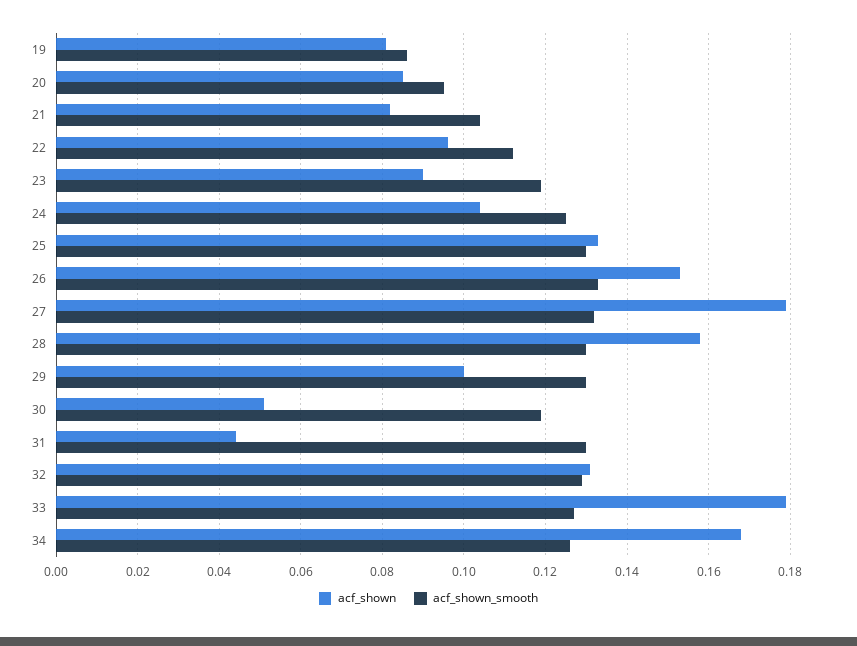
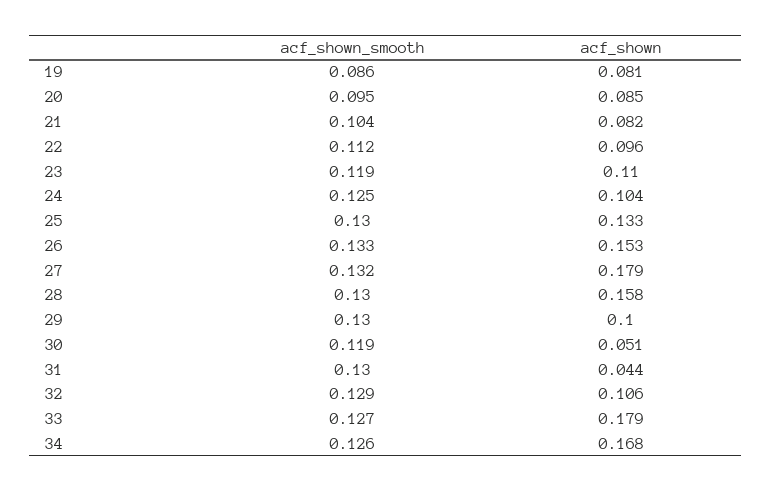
  {
    "acf_shown": {
      "19": 0.081,
      "20": 0.085,
      "21": 0.082,
      "22": 0.096,
-     "23": 0.09,
+     "23": 0.11,
      "24": 0.104,
      "25": 0.133,
      "26": 0.153,
      "27": 0.179,
      "28": 0.158,
      "29": 0.1,
      "30": 0.051,
      "31": 0.044,
-     "32": 0.13,
+     "32": 0.106,
      "33": 0.179,
      "34": 0.168
    },
    "acf_shown_smooth": {
      "19": 0.086,
      "20": 0.095,
      "21": 0.104,
      "22": 0.112,
      "23": 0.119,
      "24": 0.125,
      "25": 0.13,
      "26": 0.133,
      "27": 0.132,
      "28": 0.13,
      "29": 0.13,
      "30": 0.119,
      "31": 0.13,
      "32": 0.129,
      "33": 0.127,
      "34": 0.126
    }
  }

